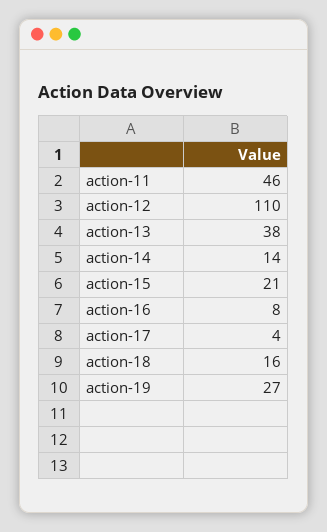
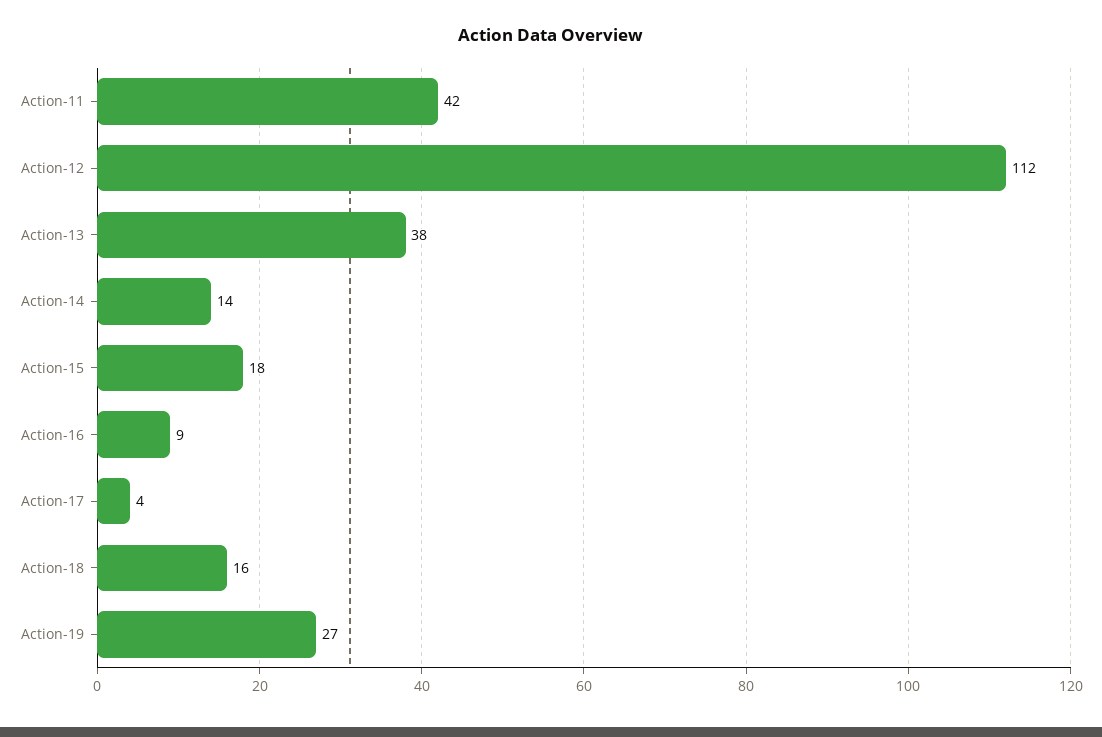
  {
-   "action-11": 46,
+   "action-11": 42,
-   "action-12": 110,
+   "action-12": 112,
    "action-13": 38,
    "action-14": 14,
-   "action-15": 21,
+   "action-15": 18,
-   "action-16": 8,
+   "action-16": 9,
    "action-17": 4,
    "action-18": 16,
    "action-19": 27
  }

